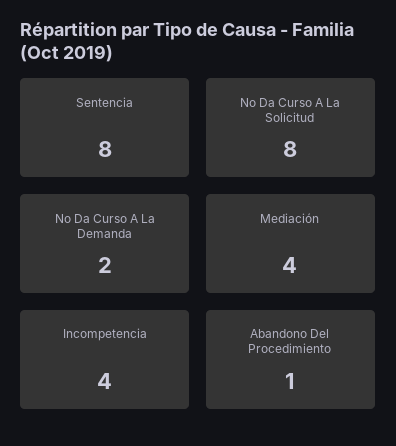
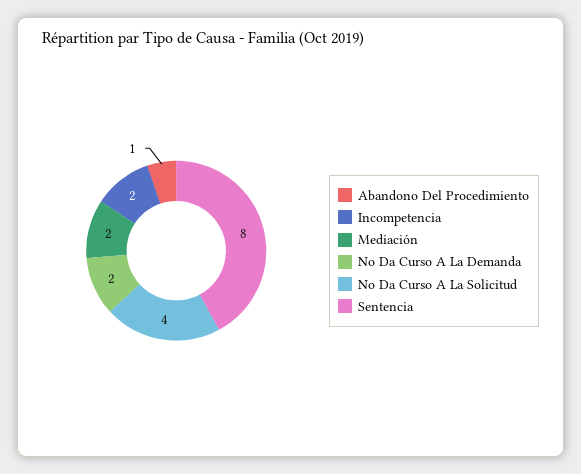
  {
    "Sentencia": 8,
-   "No Da Curso A La Solicitud": 8,
+   "No Da Curso A La Solicitud": 4,
    "No Da Curso A La Demanda": 2,
-   "Mediación": 4,
+   "Mediación": 2,
-   "Incompetencia": 4,
+   "Incompetencia": 2,
    "Abandono Del Procedimiento": 1
  }

